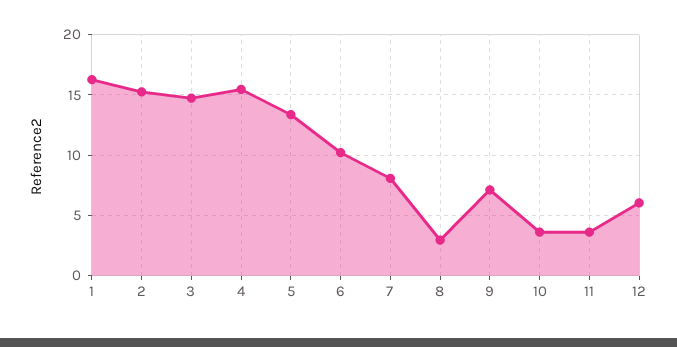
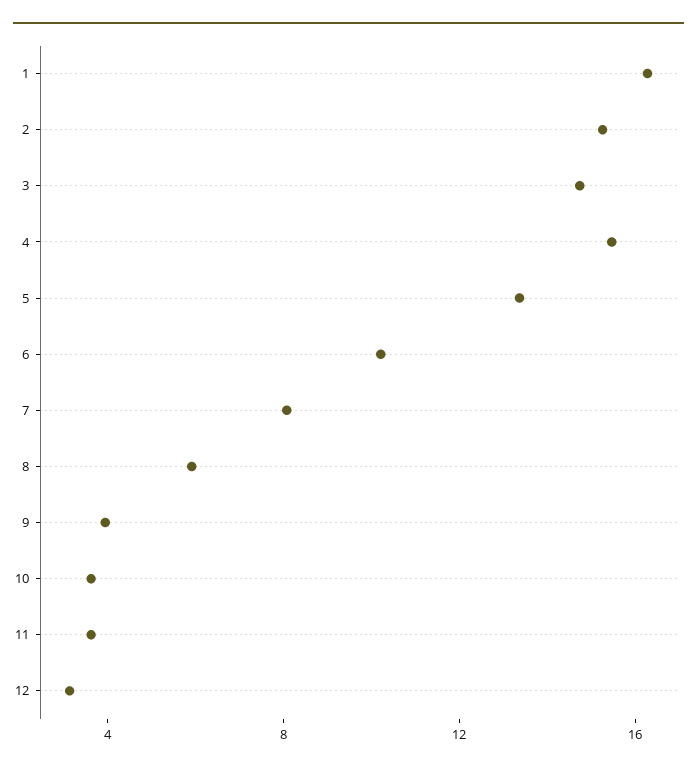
  {
    "1": 16.5,
    "2": 15.5,
    "3": 14.5,
    "4": 15.5,
    "5": 13.5,
    "6": 10,
    "7": 8,
-   "8": 3,
+   "8": 6,
-   "9": 7,
+   "9": 4,
    "10": 3.5,
    "11": 3.5,
-   "12": 6
+   "12": 3
  }

